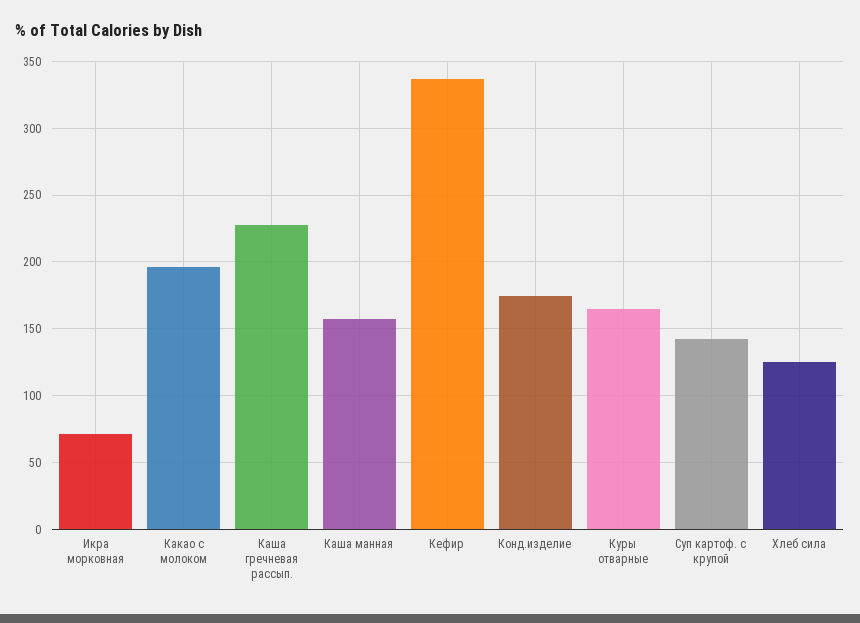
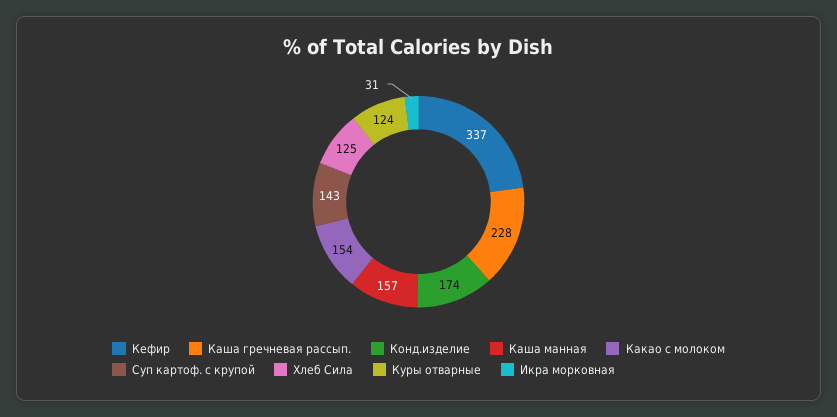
  {
-   "Икра морковная": 70,
+   "Икра морковная": 31,
-   "Какао с молоком": 195,
+   "Какао с молоком": 154,
    "Каша гречневая рассып.": 228,
    "Каша манная": 157,
    "Кефир": 337,
    "Конд.изделие": 174,
-   "Куры отварные": 165,
+   "Куры отварные": 124,
    "Суп картоф. с крупой": 143,
    "Хлеб сила": 125
  }

